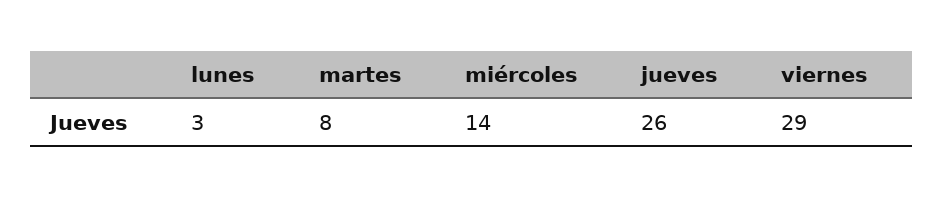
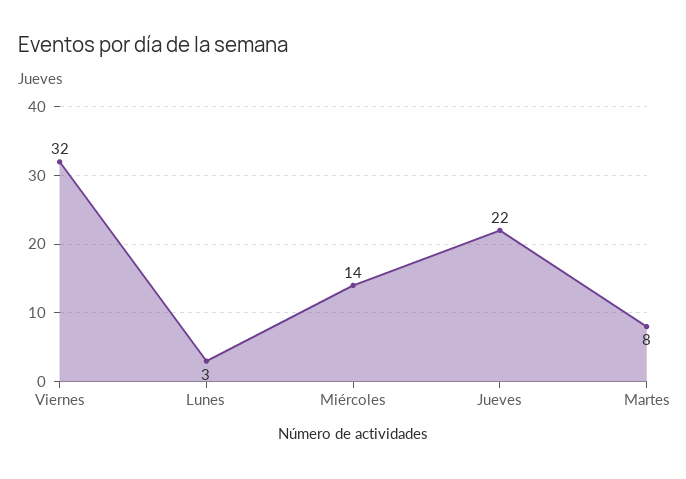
  {
    "lunes": 3,
    "martes": 8,
    "miércoles": 14,
-   "jueves": 26,
+   "jueves": 22,
-   "viernes": 29
+   "viernes": 32
  }

